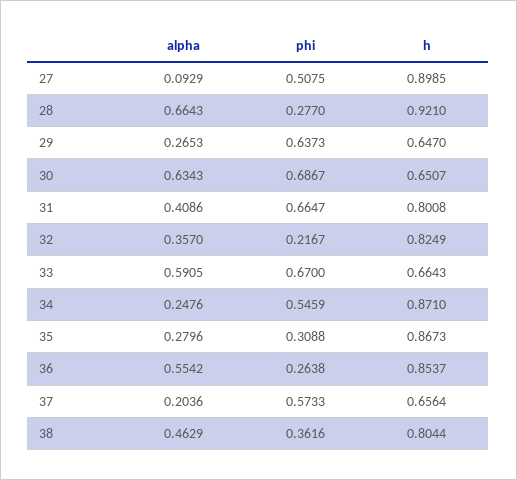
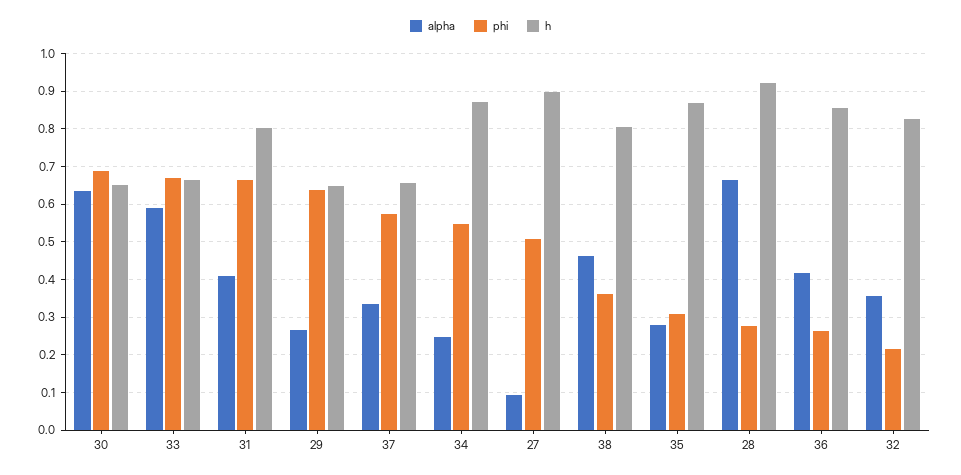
  {
    "alpha": {
      "27": 0.0929,
      "28": 0.6643,
      "29": 0.2653,
      "30": 0.6343,
      "31": 0.4086,
      "32": 0.357,
      "33": 0.5905,
      "34": 0.2476,
      "35": 0.2796,
-     "36": 0.5542,
+     "36": 0.42,
-     "37": 0.2036,
+     "37": 0.34,
      "38": 0.4629
    },
    "phi": {
      "27": 0.5075,
      "28": 0.277,
      "29": 0.6373,
      "30": 0.6867,
      "31": 0.6647,
      "32": 0.2167,
      "33": 0.67,
      "34": 0.5459,
      "35": 0.3088,
      "36": 0.2638,
      "37": 0.5733,
      "38": 0.3616
    },
    "h": {
      "27": 0.8985,
      "28": 0.921,
      "29": 0.647,
      "30": 0.6507,
      "31": 0.8008,
      "32": 0.8249,
      "33": 0.6643,
      "34": 0.871,
      "35": 0.8673,
      "36": 0.8537,
      "37": 0.6564,
      "38": 0.8044
    }
  }

